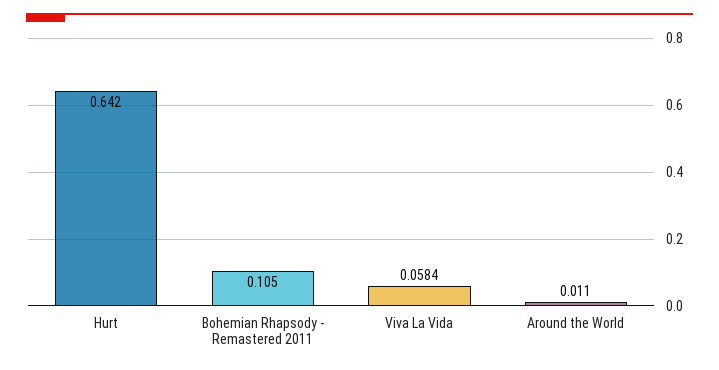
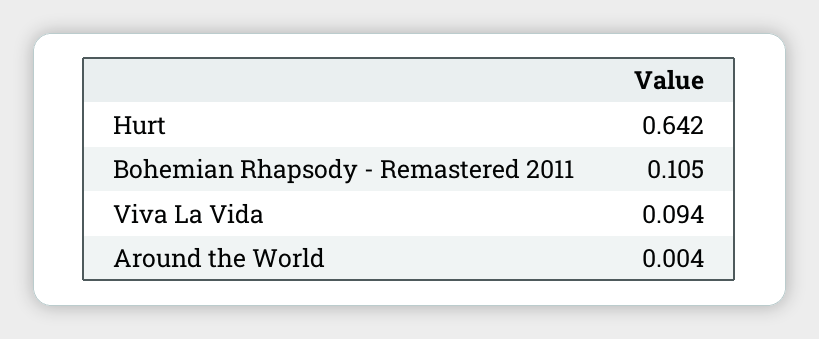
  {
    "Hurt": 0.642,
    "Bohemian Rhapsody - Remastered 2011": 0.105,
-   "Viva La Vida": 0.0584,
+   "Viva La Vida": 0.094,
-   "Around the World": 0.011
+   "Around the World": 0.004
  }

